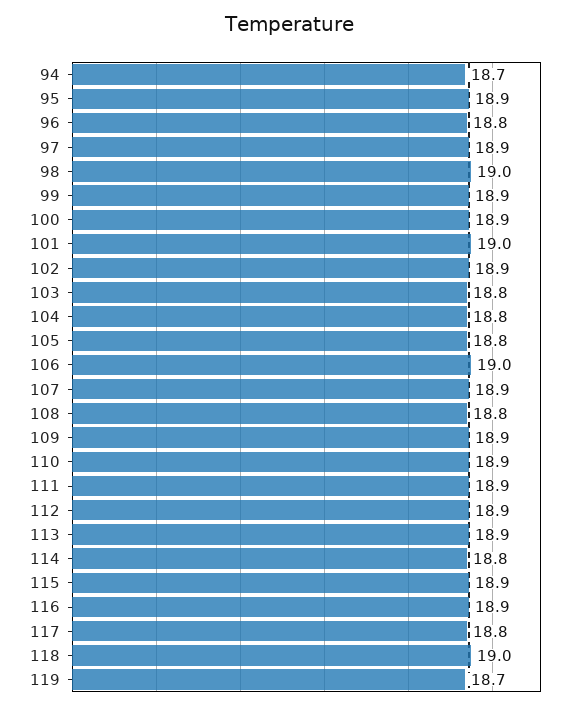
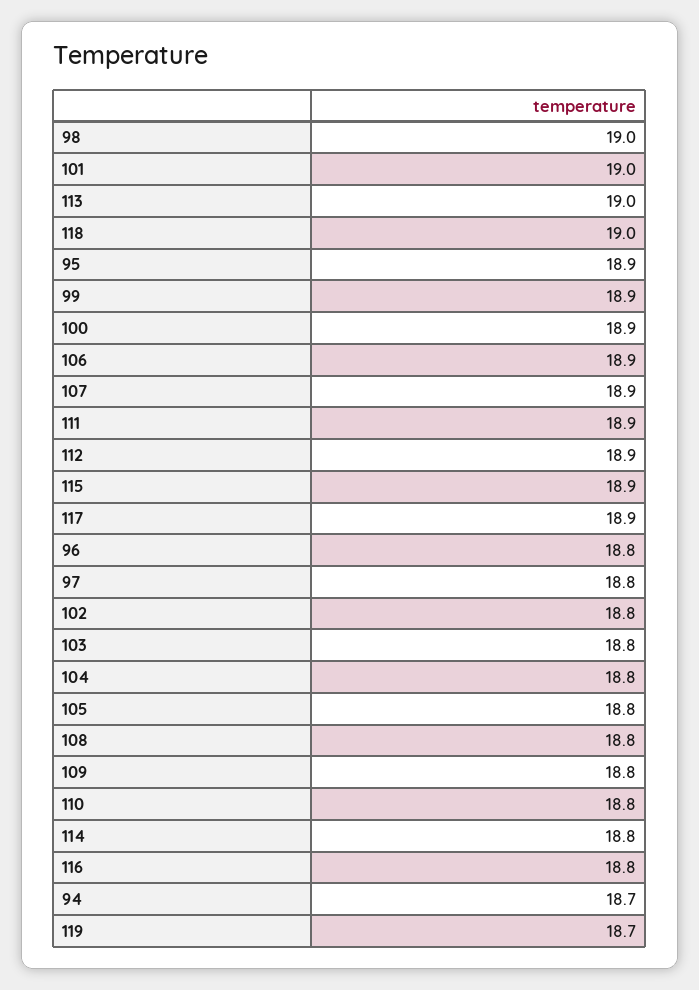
  {
    "94": 18.7,
    "95": 18.9,
    "96": 18.8,
-   "97": 18.9,
+   "97": 18.8,
    "98": 19,
    "99": 18.9,
    "100": 18.9,
    "101": 19,
-   "102": 18.9,
+   "102": 18.8,
    "103": 18.8,
    "104": 18.8,
    "105": 18.8,
-   "106": 19,
+   "106": 18.9,
    "107": 18.9,
    "108": 18.8,
-   "109": 18.9,
+   "109": 18.8,
-   "110": 18.9,
+   "110": 18.8,
    "111": 18.9,
    "112": 18.9,
-   "113": 18.9,
+   "113": 19,
    "114": 18.8,
    "115": 18.9,
-   "116": 18.9,
+   "116": 18.8,
-   "117": 18.8,
+   "117": 18.9,
    "118": 19,
    "119": 18.7
  }

